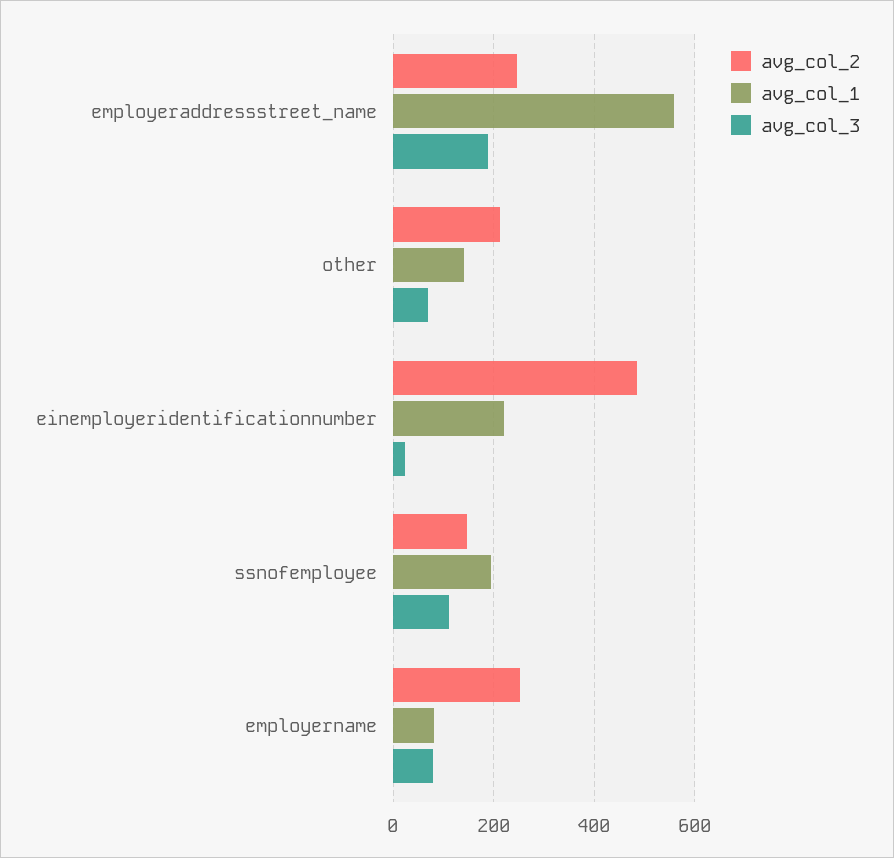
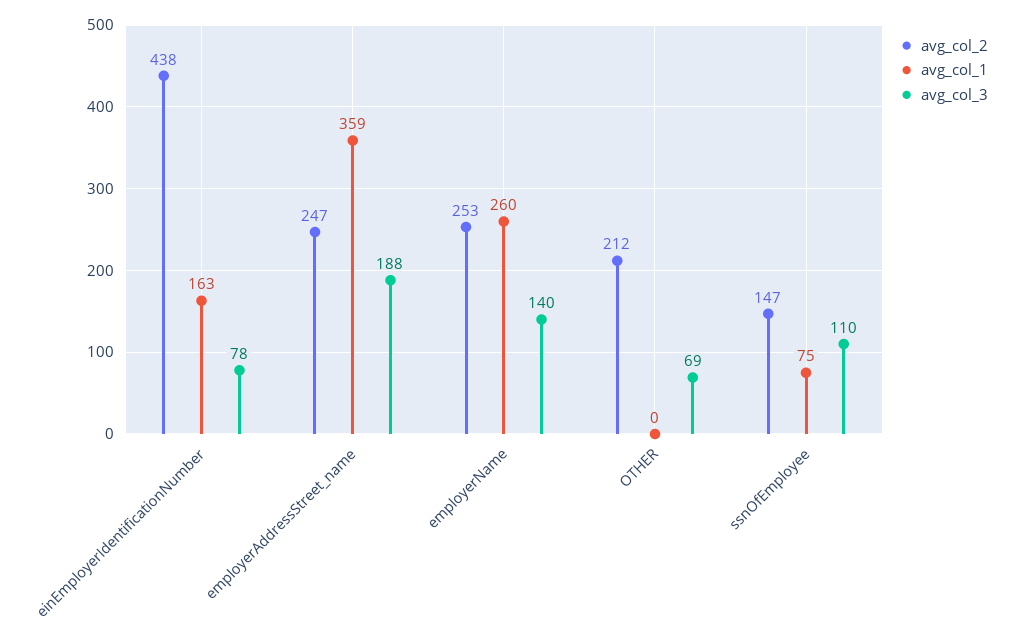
  {
    "avg_col_2": {
      "employeraddressstreet_name": 247,
      "other": 212,
-     "einemployeridentificationnumber": 480,
+     "einemployeridentificationnumber": 438,
      "ssnofemployee": 147,
      "employername": 253
    },
    "avg_col_1": {
-     "employeraddressstreet_name": 560,
+     "employeraddressstreet_name": 359,
-     "other": 140,
+     "other": 0,
-     "einemployeridentificationnumber": 220,
+     "einemployeridentificationnumber": 163,
-     "ssnofemployee": 200,
+     "ssnofemployee": 75,
-     "employername": 80
+     "employername": 260
    },
    "avg_col_3": {
      "employeraddressstreet_name": 188,
      "other": 69,
-     "einemployeridentificationnumber": 20,
+     "einemployeridentificationnumber": 78,
      "ssnofemployee": 110,
-     "employername": 80
+     "employername": 140
    }
  }

